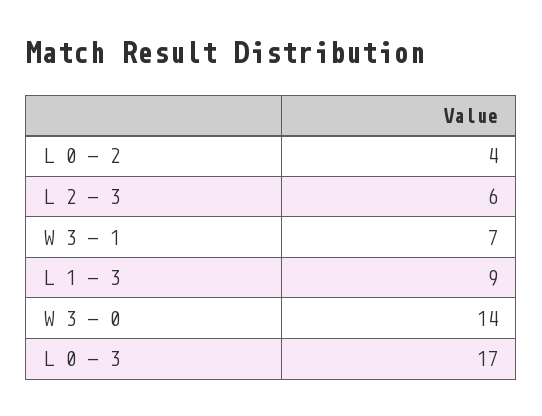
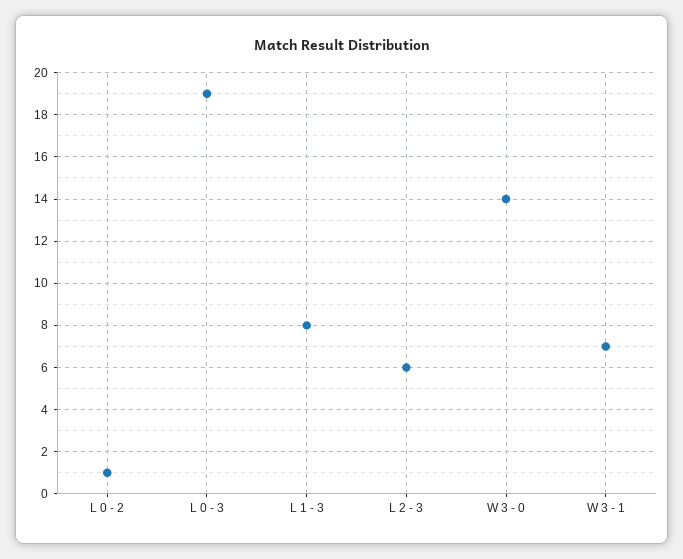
  {
-   "L 0 - 2": 4,
+   "L 0 - 2": 1,
    "L 2 - 3": 6,
    "W 3 - 1": 7,
-   "L 1 - 3": 9,
+   "L 1 - 3": 8,
    "W 3 - 0": 14,
-   "L 0 - 3": 17
+   "L 0 - 3": 19
  }

